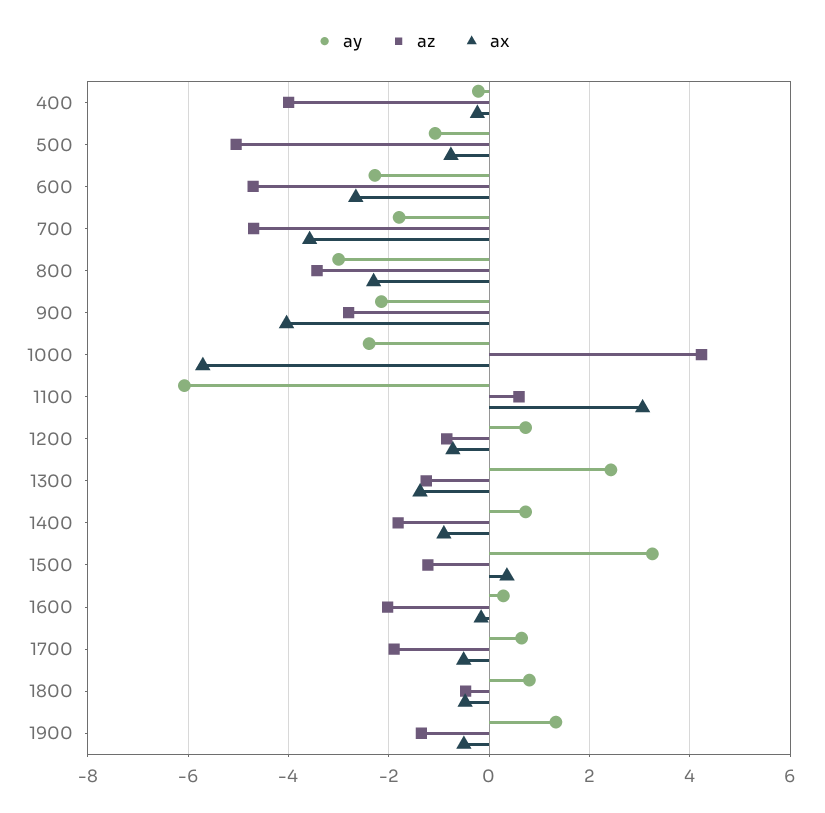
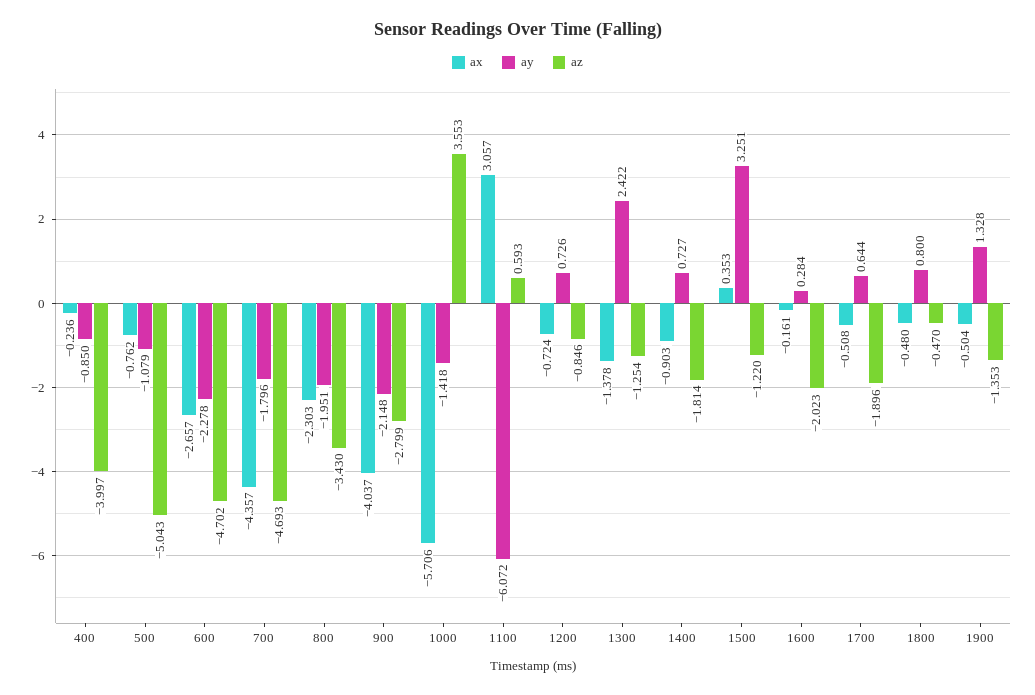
  {
    "ay": {
-     "400": -0.2,
+     "400": -0.85,
      "500": -1.079,
      "600": -2.278,
      "700": -1.796,
-     "800": -3,
+     "800": -1.951,
      "900": -2.148,
-     "1000": -2.4,
+     "1000": -1.418,
      "1100": -6.072,
      "1200": 0.726,
      "1300": 2.422,
      "1400": 0.727,
      "1500": 3.251,
      "1600": 0.284,
      "1700": 0.644,
      "1800": 0.8,
      "1900": 1.328
    },
    "az": {
      "400": -3.997,
      "500": -5.043,
      "600": -4.702,
      "700": -4.693,
      "800": -3.43,
      "900": -2.799,
-     "1000": 4.2,
+     "1000": 3.553,
      "1100": 0.593,
      "1200": -0.846,
      "1300": -1.254,
      "1400": -1.814,
      "1500": -1.22,
      "1600": -2.023,
      "1700": -1.896,
      "1800": -0.47,
      "1900": -1.353
    },
    "ax": {
      "400": -0.236,
      "500": -0.762,
      "600": -2.657,
-     "700": -3.6,
+     "700": -4.357,
      "800": -2.303,
      "900": -4.037,
      "1000": -5.706,
      "1100": 3.057,
      "1200": -0.724,
      "1300": -1.378,
      "1400": -0.903,
      "1500": 0.353,
      "1600": -0.161,
      "1700": -0.508,
      "1800": -0.48,
      "1900": -0.504
    }
  }

